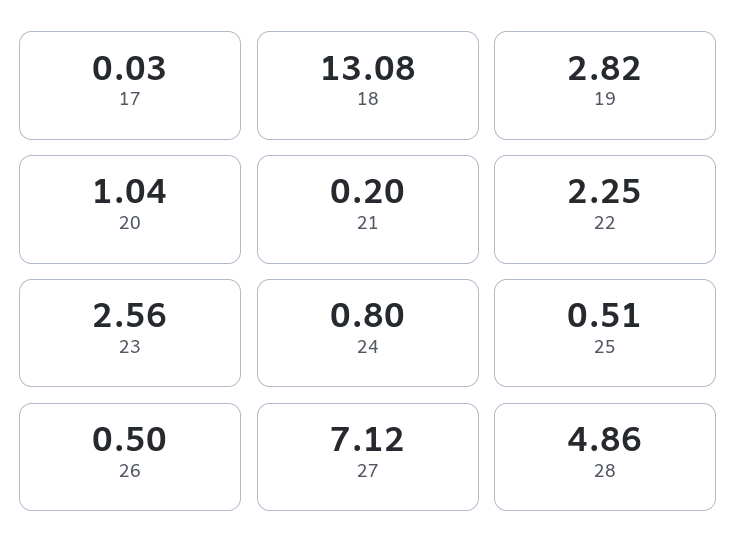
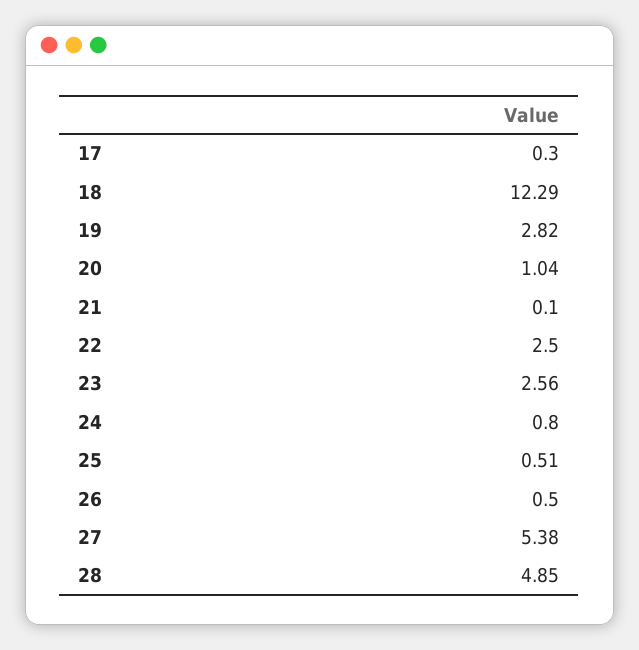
  {
-   "17": 0.03,
+   "17": 0.3,
-   "18": 13.08,
+   "18": 12.29,
    "19": 2.82,
    "20": 1.04,
-   "21": 0.2,
+   "21": 0.1,
-   "22": 2.25,
+   "22": 2.5,
    "23": 2.56,
    "24": 0.8,
    "25": 0.51,
    "26": 0.5,
-   "27": 7.12,
+   "27": 5.38,
-   "28": 4.86
+   "28": 4.85
  }

